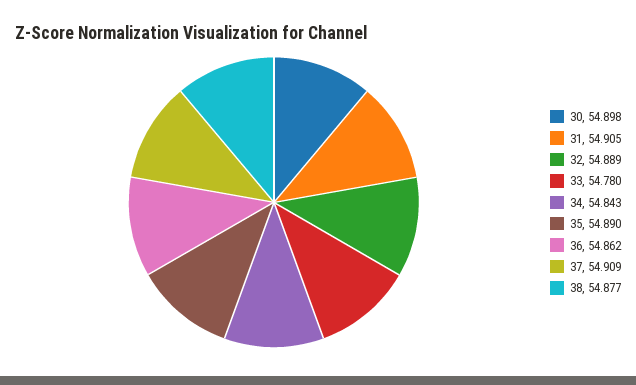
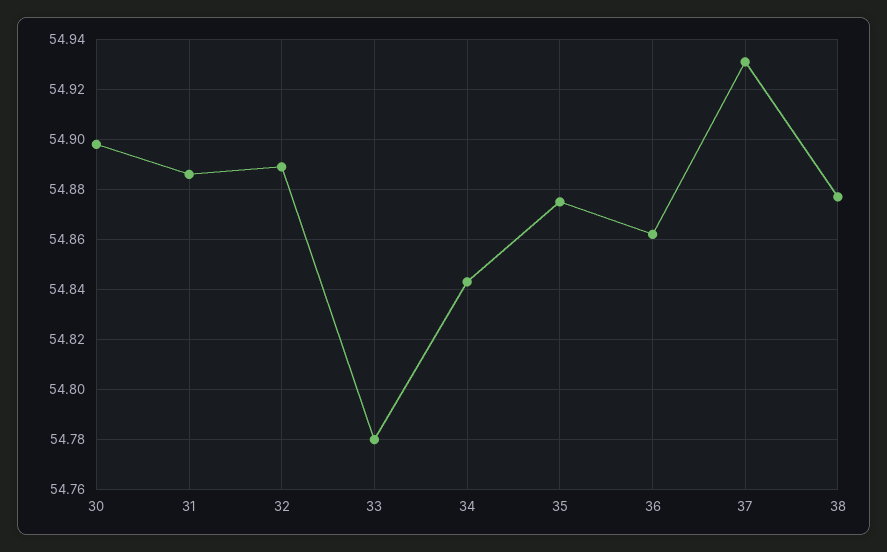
  {
    "30": 54.898,
-   "31": 54.905,
+   "31": 54.885,
    "32": 54.889,
    "33": 54.78,
    "34": 54.843,
-   "35": 54.89,
+   "35": 54.875,
    "36": 54.862,
-   "37": 54.909,
+   "37": 54.93,
    "38": 54.877
  }

